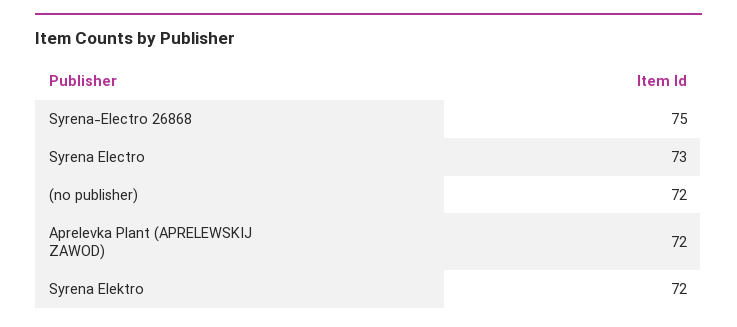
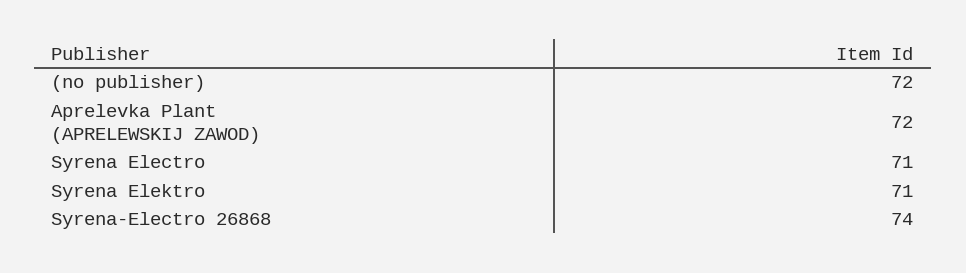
  {
-   "Syrena-Electro 26868": 75,
+   "Syrena-Electro 26868": 74,
-   "Syrena Electro": 73,
+   "Syrena Electro": 71,
    "(no publisher)": 72,
    "Aprelevka Plant (APRELEWSKIJ ZAWOD)": 72,
-   "Syrena Elektro": 72
+   "Syrena Elektro": 71
  }

